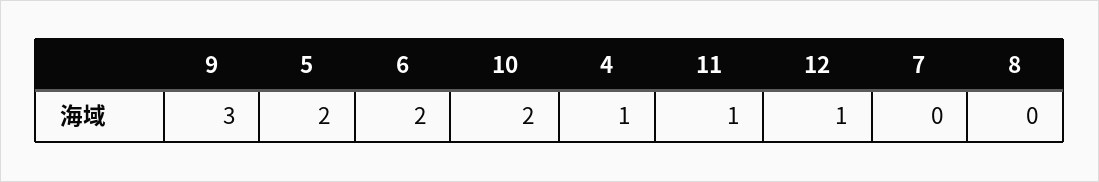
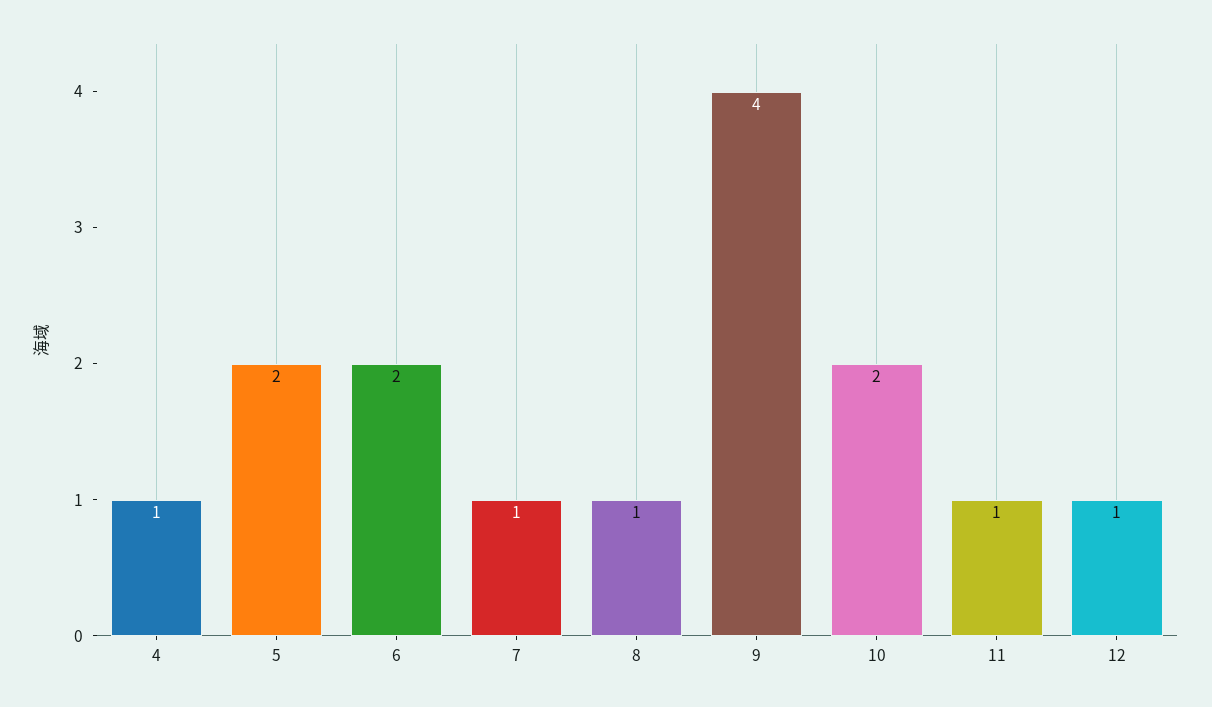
  {
-   "9": 3,
+   "9": 4,
    "5": 2,
    "6": 2,
    "10": 2,
    "4": 1,
    "11": 1,
    "12": 1,
-   "7": 0,
+   "7": 1,
-   "8": 0
+   "8": 1
  }

